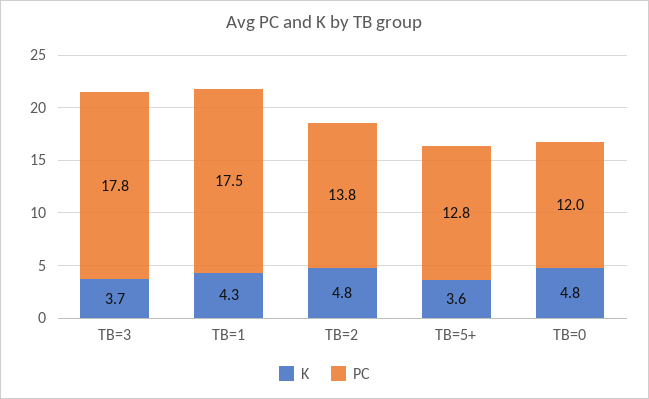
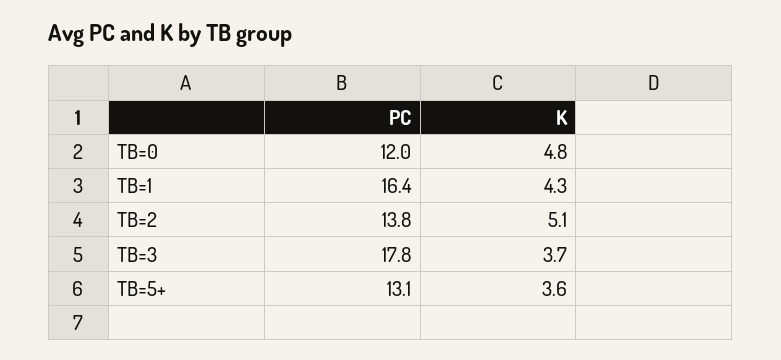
  {
    "K": {
      "TB=3": 3.7,
      "TB=1": 4.3,
-     "TB=2": 4.8,
+     "TB=2": 5.1,
      "TB=5+": 3.6,
      "TB=0": 4.8
    },
    "PC": {
      "TB=3": 17.8,
-     "TB=1": 17.5,
+     "TB=1": 16.4,
      "TB=2": 13.8,
-     "TB=5+": 12.8,
+     "TB=5+": 13.1,
      "TB=0": 12
    }
  }

